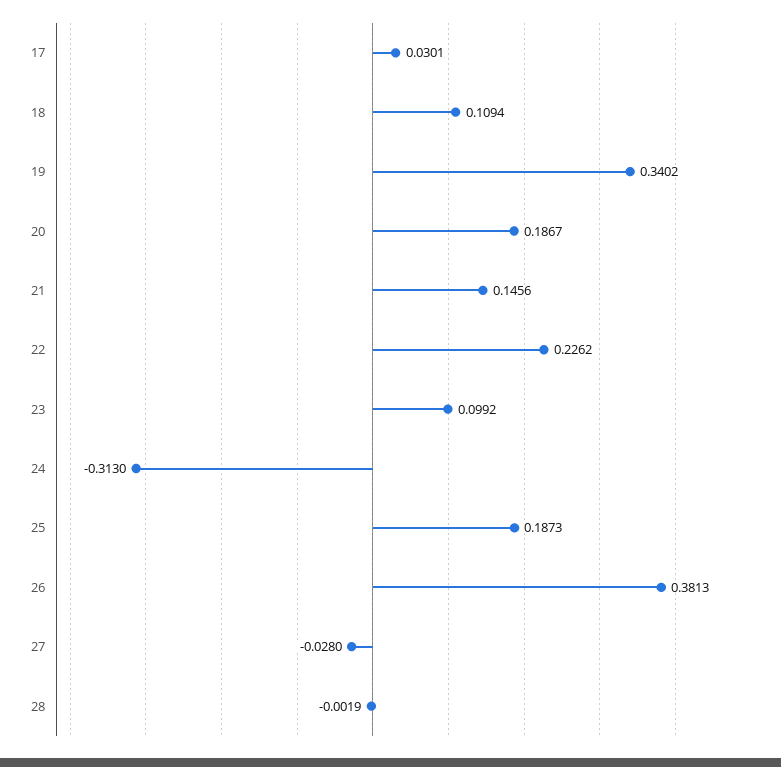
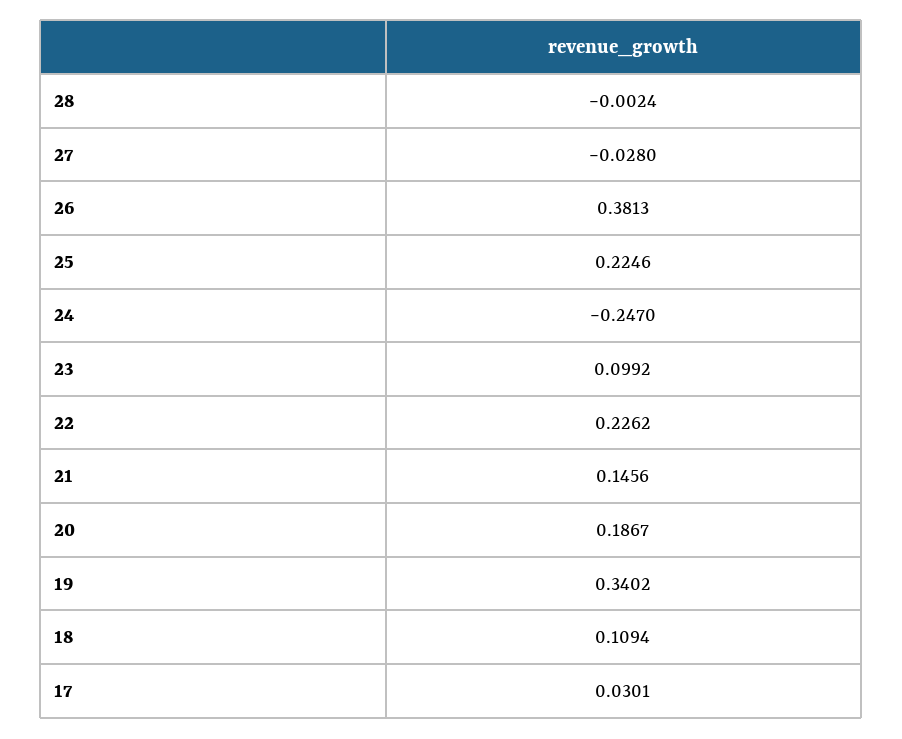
  {
    "17": 0.0301,
    "18": 0.1094,
    "19": 0.3402,
    "20": 0.1867,
    "21": 0.1456,
    "22": 0.2262,
    "23": 0.0992,
-   "24": -0.313,
+   "24": -0.247,
-   "25": 0.1873,
+   "25": 0.2246,
    "26": 0.3813,
    "27": -0.028,
-   "28": -0.0019
+   "28": -0.0024
  }

